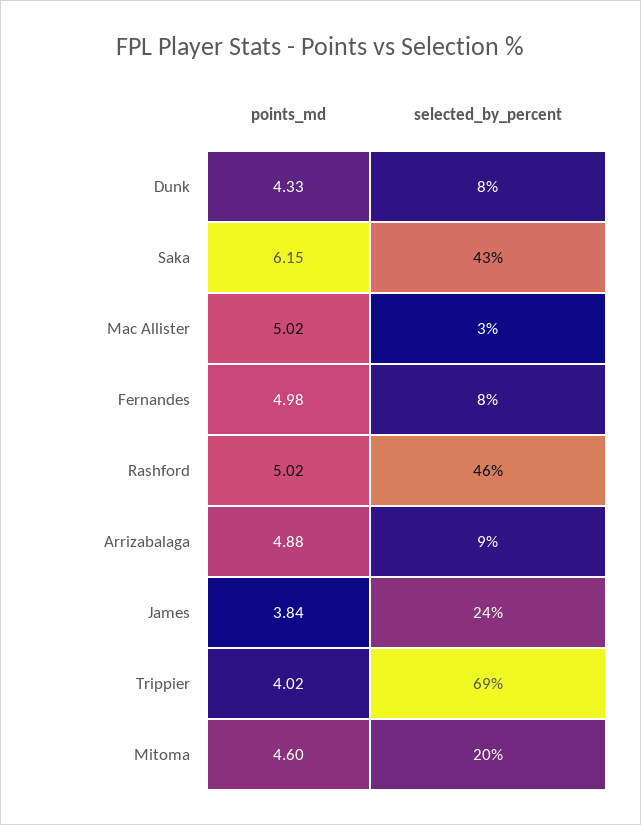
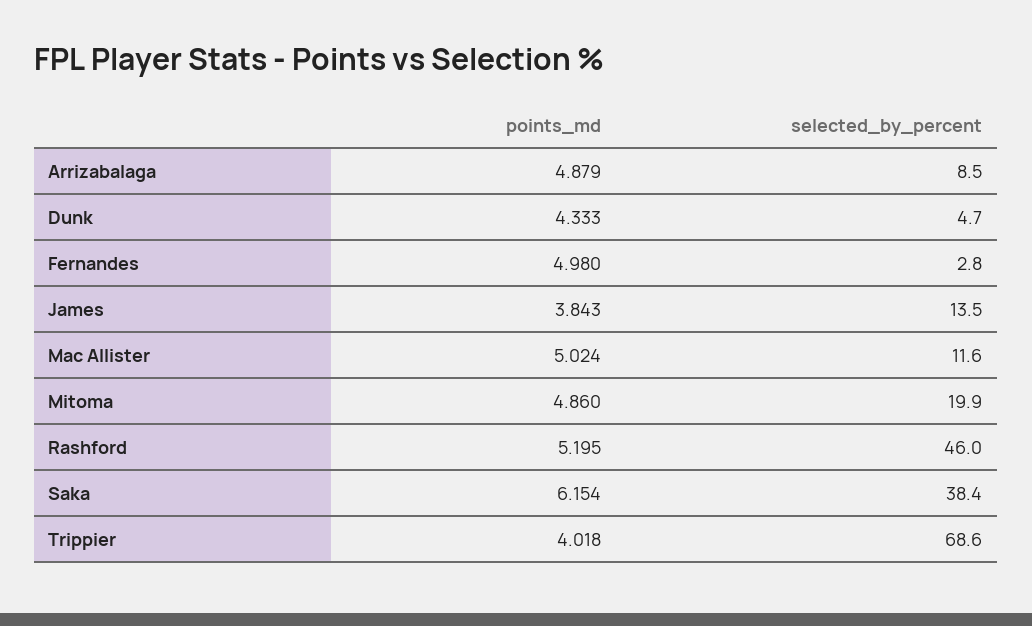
  {
    "points_md": {
      "Dunk": 4.333,
      "Saka": 6.154,
      "Mac Allister": 5.024,
      "Fernandes": 4.98,
-     "Rashford": 5.02,
+     "Rashford": 5.195,
      "Arrizabalaga": 4.879,
      "James": 3.843,
      "Trippier": 4.018,
-     "Mitoma": 4.6
+     "Mitoma": 4.86
    },
    "selected_by_percent": {
-     "Dunk": 8,
+     "Dunk": 4.7,
-     "Saka": 43,
+     "Saka": 38.4,
-     "Mac Allister": 3,
+     "Mac Allister": 11.6,
-     "Fernandes": 8,
+     "Fernandes": 2.8,
      "Rashford": 46,
      "Arrizabalaga": 8.5,
-     "James": 24,
+     "James": 13.5,
      "Trippier": 68.6,
      "Mitoma": 19.9
    }
  }

